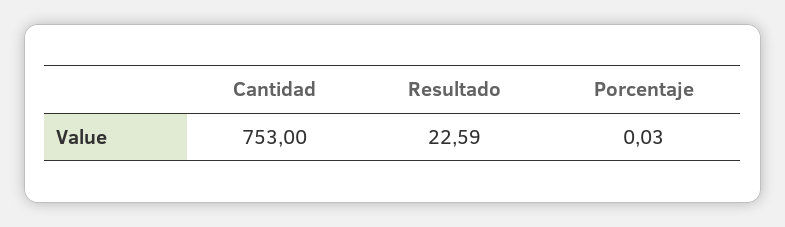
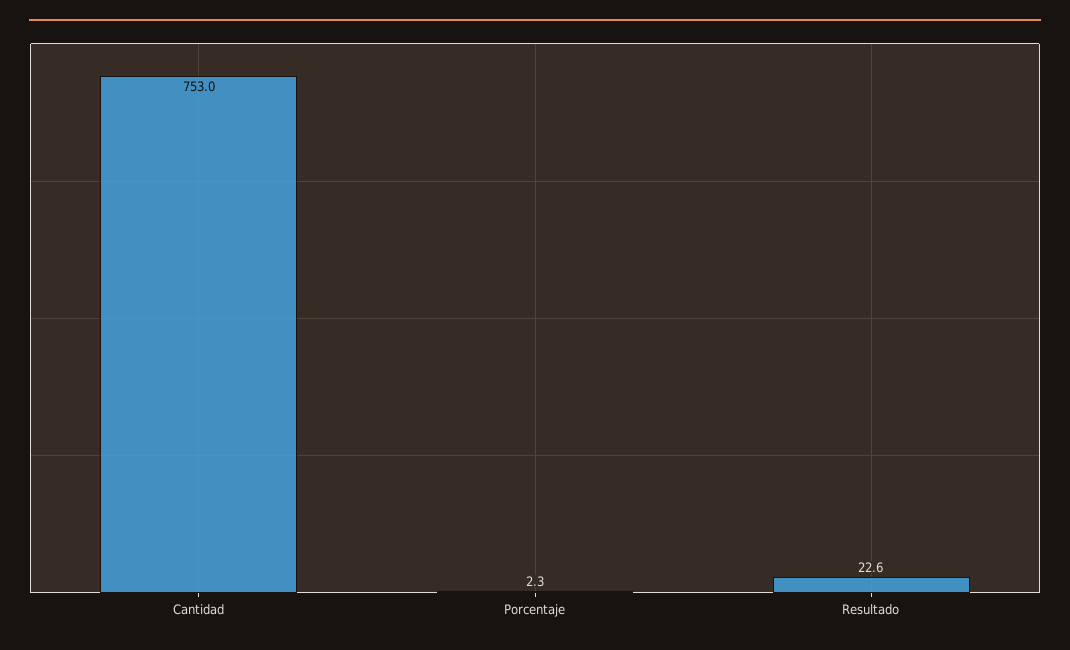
  {
    "Cantidad": 753,
    "Resultado": 22.59,
-   "Porcentaje": 0.03
+   "Porcentaje": 2.3
  }

